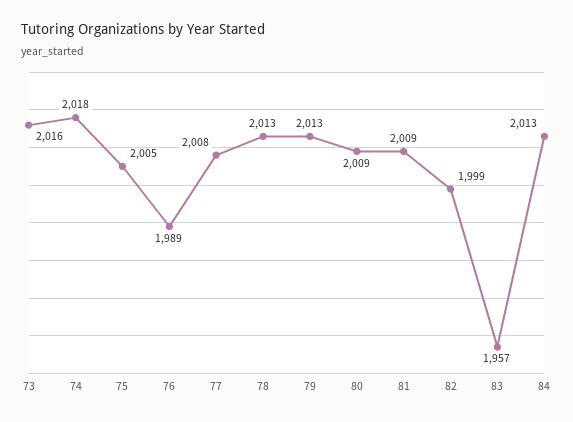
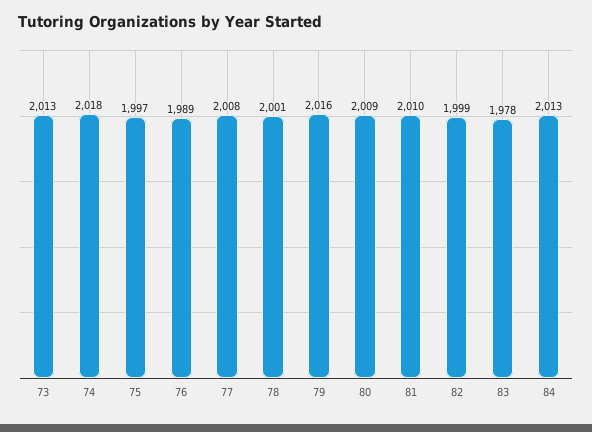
  {
-   "73": 2016,
+   "73": 2013,
    "74": 2018,
-   "75": 2005,
+   "75": 1997,
    "76": 1989,
    "77": 2008,
-   "78": 2013,
+   "78": 2001,
-   "79": 2013,
+   "79": 2016,
    "80": 2009,
-   "81": 2009,
+   "81": 2010,
    "82": 1999,
-   "83": 1957,
+   "83": 1978,
    "84": 2013
  }

